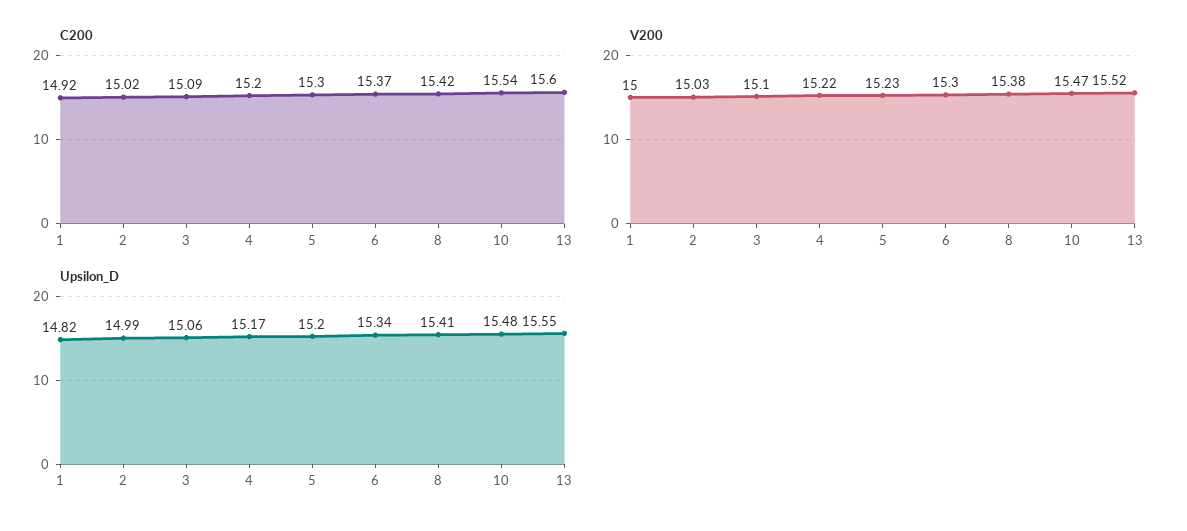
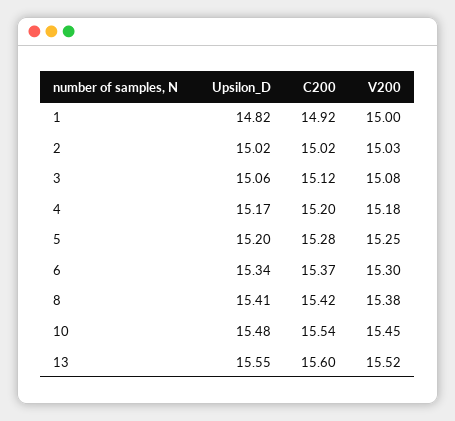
  {
    "C200": {
      "1": 14.92,
      "2": 15.02,
-     "3": 15.09,
+     "3": 15.12,
      "4": 15.2,
-     "5": 15.3,
+     "5": 15.28,
      "6": 15.37,
      "8": 15.42,
      "10": 15.54,
      "13": 15.6
    },
    "V200": {
      "1": 15,
      "2": 15.03,
-     "3": 15.1,
+     "3": 15.08,
-     "4": 15.22,
+     "4": 15.18,
-     "5": 15.23,
+     "5": 15.25,
      "6": 15.3,
      "8": 15.38,
-     "10": 15.47,
+     "10": 15.45,
      "13": 15.52
    },
    "Upsilon_D": {
      "1": 14.82,
-     "2": 14.99,
+     "2": 15.02,
      "3": 15.06,
      "4": 15.17,
      "5": 15.2,
      "6": 15.34,
      "8": 15.41,
      "10": 15.48,
      "13": 15.55
    }
  }

